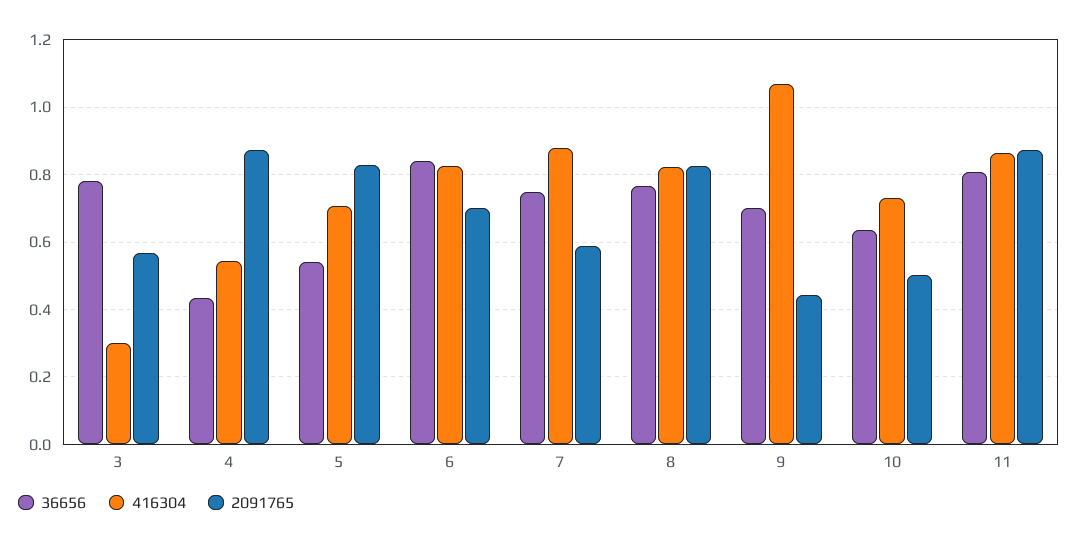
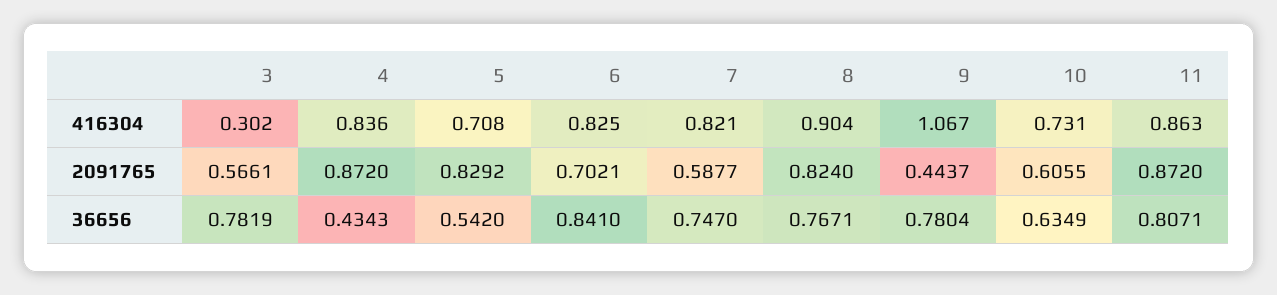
  {
    "36656": {
      "3": 0.7819,
      "4": 0.4343,
      "5": 0.542,
      "6": 0.841,
      "7": 0.747,
      "8": 0.7671,
-     "9": 0.7,
+     "9": 0.7804,
      "10": 0.6349,
      "11": 0.8071
    },
    "416304": {
      "3": 0.302,
-     "4": 0.54,
+     "4": 0.836,
      "5": 0.708,
      "6": 0.825,
-     "7": 0.88,
+     "7": 0.821,
-     "8": 0.82,
+     "8": 0.904,
      "9": 1.067,
      "10": 0.731,
      "11": 0.863
    },
    "2091765": {
      "3": 0.5661,
      "4": 0.872,
      "5": 0.8292,
      "6": 0.7021,
      "7": 0.5877,
      "8": 0.824,
      "9": 0.4437,
-     "10": 0.5,
+     "10": 0.6055,
      "11": 0.872
    }
  }

